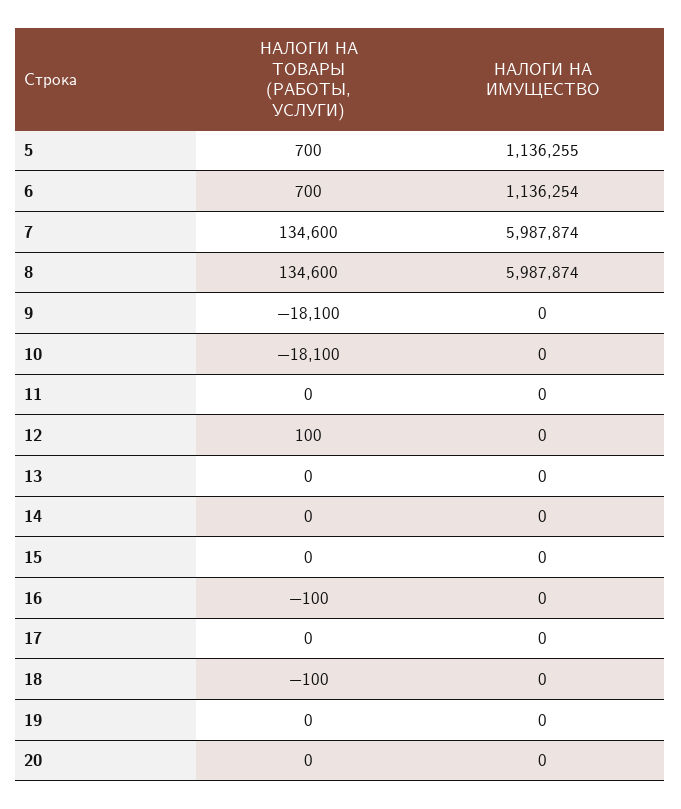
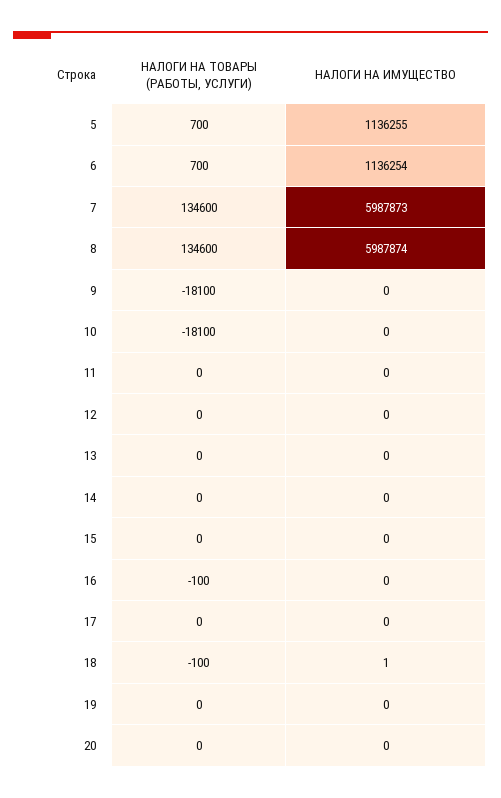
  {
    "НАЛОГИ НА ТОВАРЫ (РАБОТЫ, УСЛУГИ)": {
      "5": 700,
      "6": 700,
      "7": 134600,
      "8": 134600,
      "9": -18100,
      "10": -18100,
      "11": 0,
-     "12": 100,
+     "12": 0,
      "13": 0,
      "14": 0,
      "15": 0,
      "16": -100,
      "17": 0,
      "18": -100,
      "19": 0,
      "20": 0
    },
    "НАЛОГИ НА ИМУЩЕСТВО": {
      "5": 1136255,
      "6": 1136254,
-     "7": 5987874,
+     "7": 5987873,
      "8": 5987874,
      "9": 0,
      "10": 0,
      "11": 0,
      "12": 0,
      "13": 0,
      "14": 0,
      "15": 0,
      "16": 0,
      "17": 0,
-     "18": 0,
+     "18": 1,
      "19": 0,
      "20": 0
    }
  }

